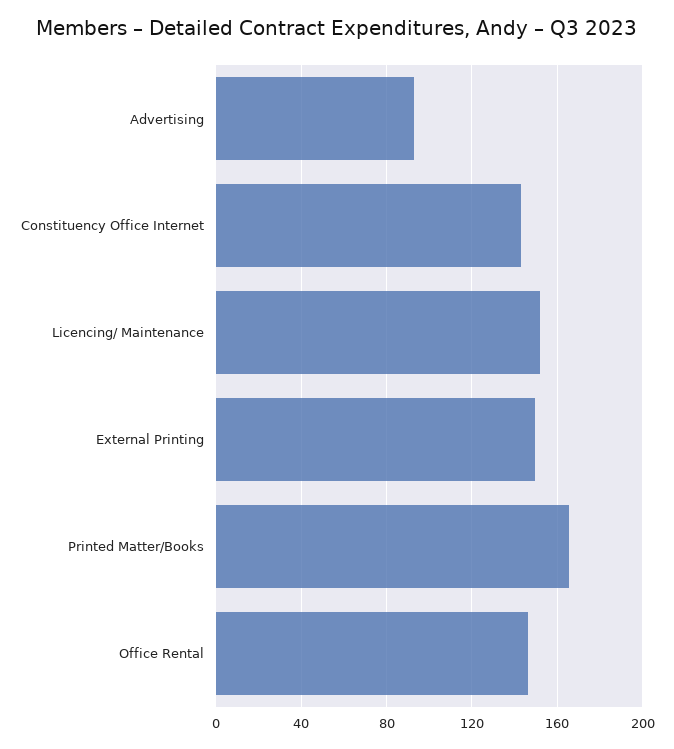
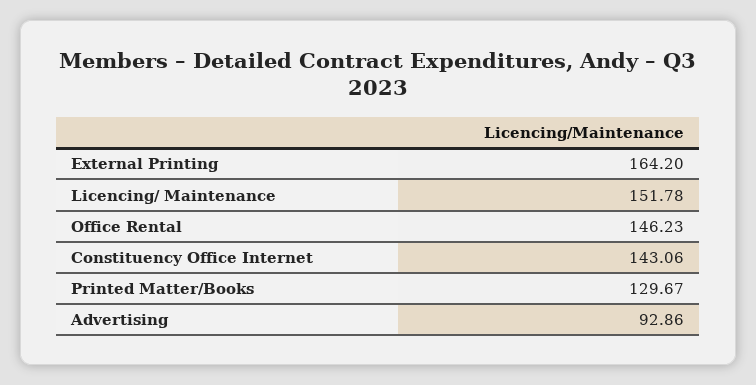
  {
    "Advertising": 92.86,
    "Constituency Office Internet": 143.06,
    "Licencing/ Maintenance": 151.78,
-   "External Printing": 150,
+   "External Printing": 164.2,
-   "Printed Matter/Books": 165,
+   "Printed Matter/Books": 129.67,
    "Office Rental": 146.23
  }

